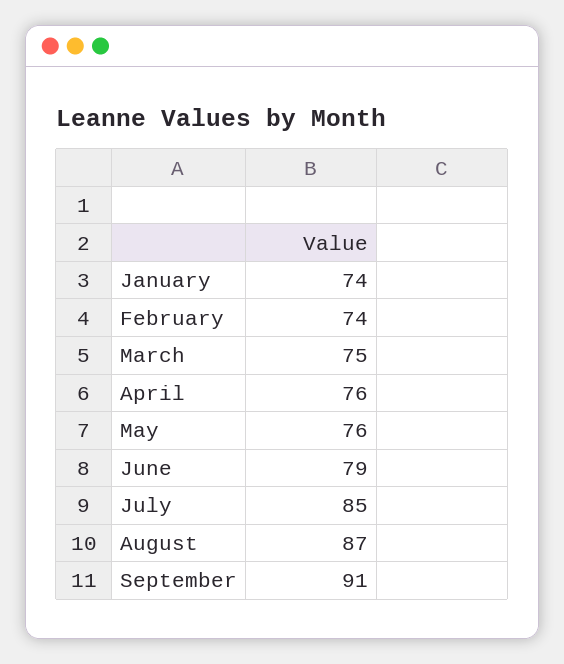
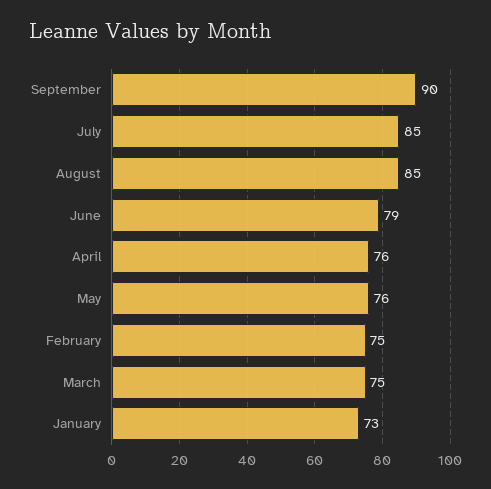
  {
-   "January": 74,
+   "January": 73,
-   "February": 74,
+   "February": 75,
    "March": 75,
    "April": 76,
    "May": 76,
    "June": 79,
    "July": 85,
-   "August": 87,
+   "August": 85,
-   "September": 91
+   "September": 90
  }

